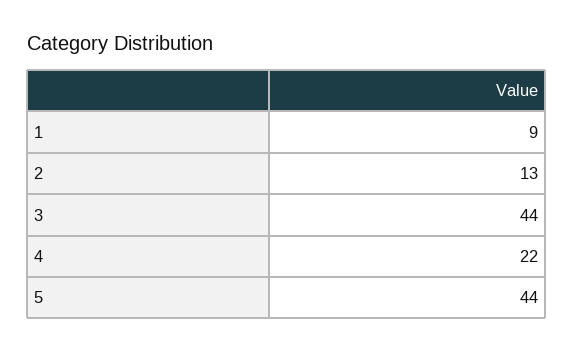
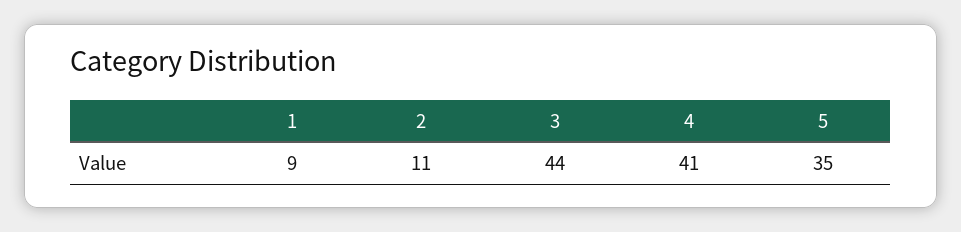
  {
    "1": 9,
-   "2": 13,
+   "2": 11,
    "3": 44,
-   "4": 22,
+   "4": 41,
-   "5": 44
+   "5": 35
  }

